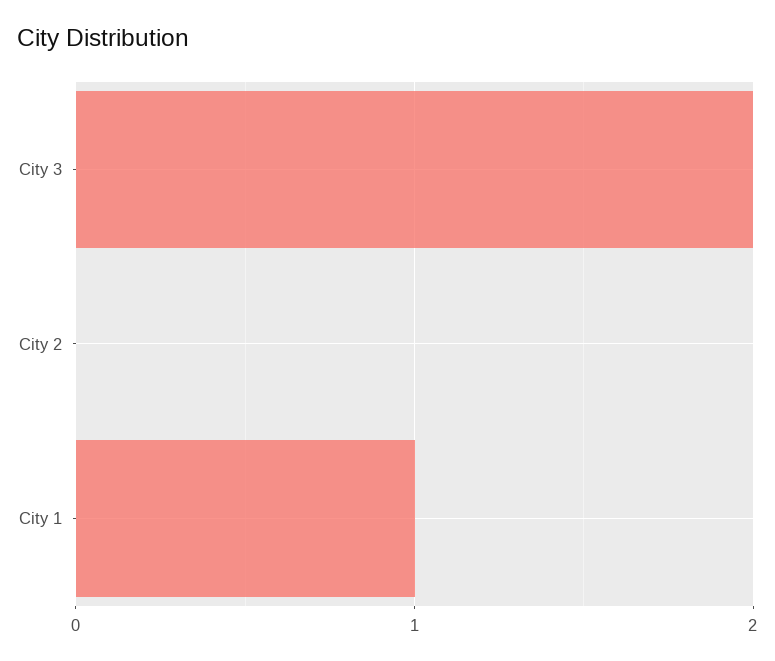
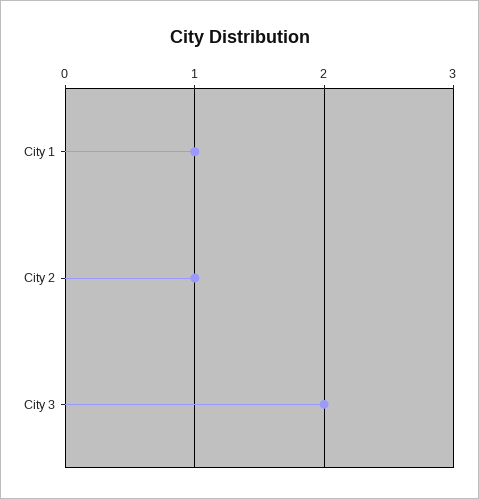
  {
    "City 3": 2,
-   "City 2": 0,
+   "City 2": 1,
    "City 1": 1
  }

